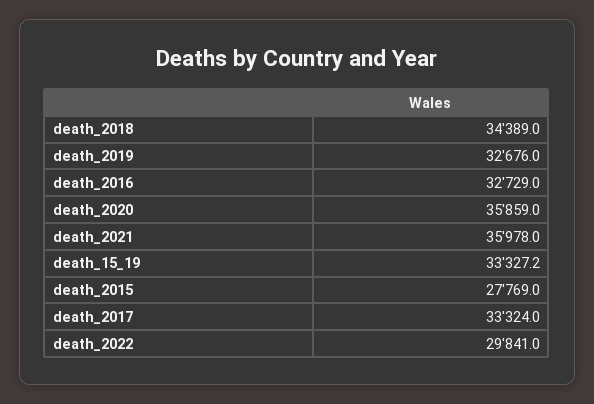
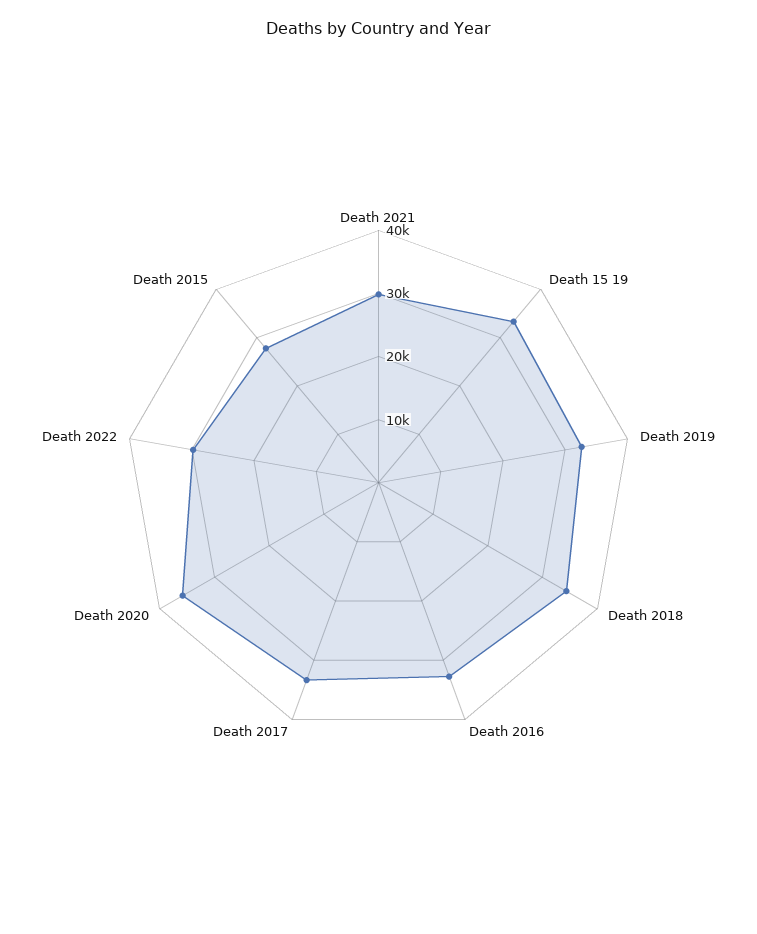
  {
    "death_2018": 34389,
    "death_2019": 32676,
    "death_2016": 32729,
    "death_2020": 35859,
-   "death_2021": 35978,
+   "death_2021": 30000,
    "death_15_19": 33327.2,
    "death_2015": 27769,
    "death_2017": 33324,
    "death_2022": 29841
  }

